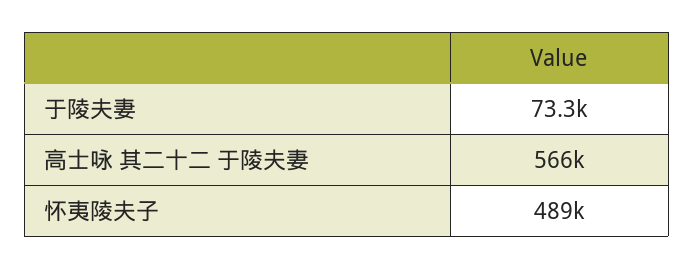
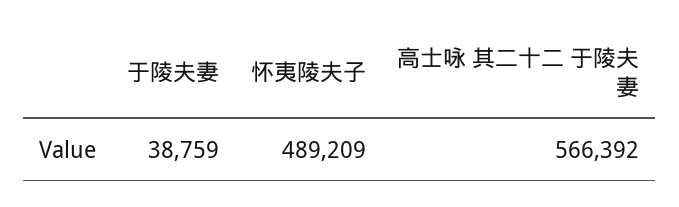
  {
-   "于陵夫妻": 73300,
+   "于陵夫妻": 38759,
    "高士咏 其二十二 于陵夫妻": 566392,
    "怀夷陵夫子": 489209
  }

